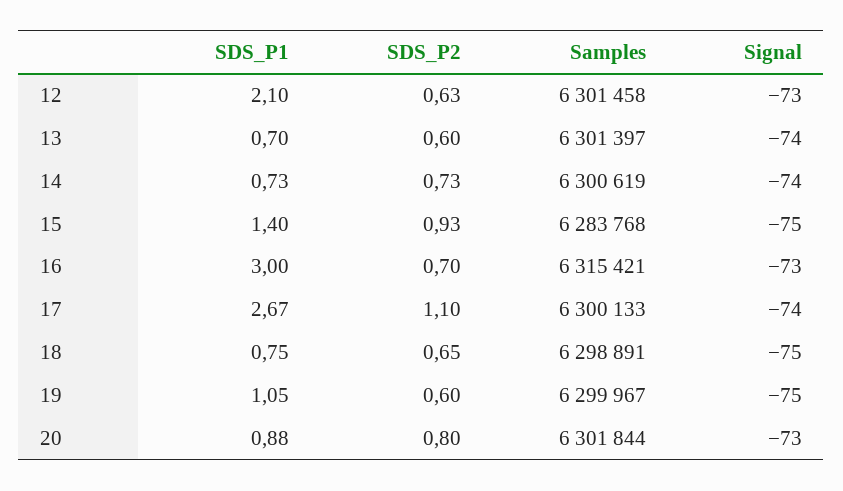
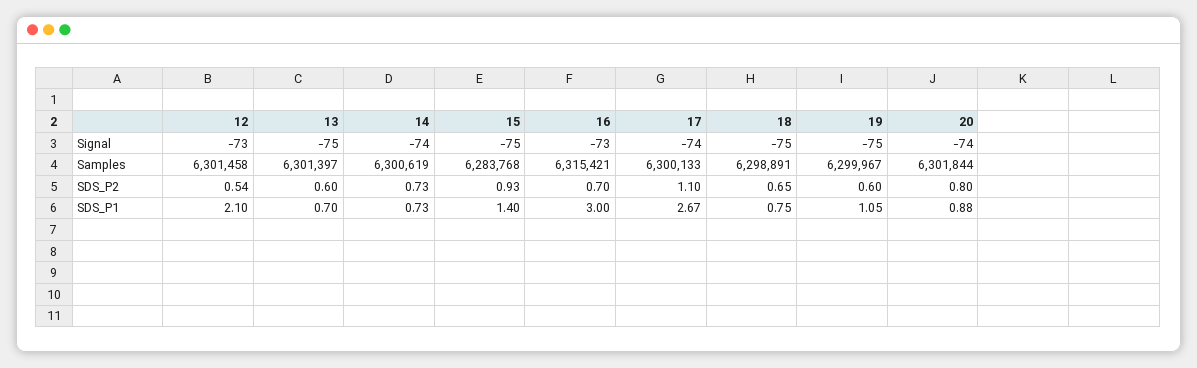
  {
    "SDS_P1": {
      "12": 2.1,
      "13": 0.7,
      "14": 0.73,
      "15": 1.4,
      "16": 3,
      "17": 2.67,
      "18": 0.75,
      "19": 1.05,
      "20": 0.88
    },
    "SDS_P2": {
-     "12": 0.63,
+     "12": 0.54,
      "13": 0.6,
      "14": 0.73,
      "15": 0.93,
      "16": 0.7,
      "17": 1.1,
      "18": 0.65,
      "19": 0.6,
      "20": 0.8
    },
    "Samples": {
      "12": 6301458,
      "13": 6301397,
      "14": 6300619,
      "15": 6283768,
      "16": 6315421,
      "17": 6300133,
      "18": 6298891,
      "19": 6299967,
      "20": 6301844
    },
    "Signal": {
      "12": -73,
-     "13": -74,
+     "13": -75,
      "14": -74,
      "15": -75,
      "16": -73,
      "17": -74,
      "18": -75,
      "19": -75,
-     "20": -73
+     "20": -74
    }
  }

